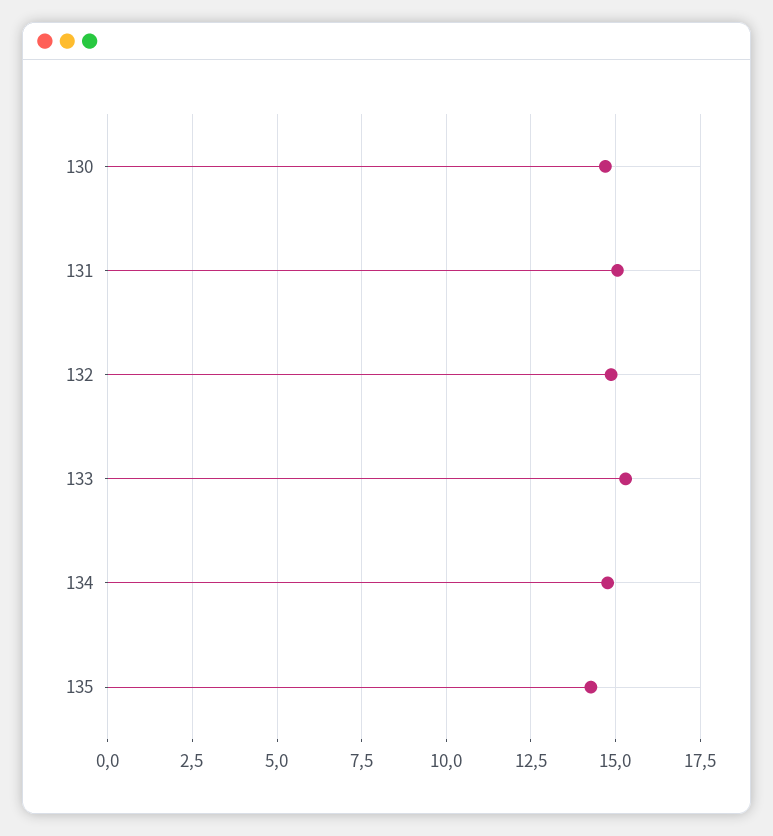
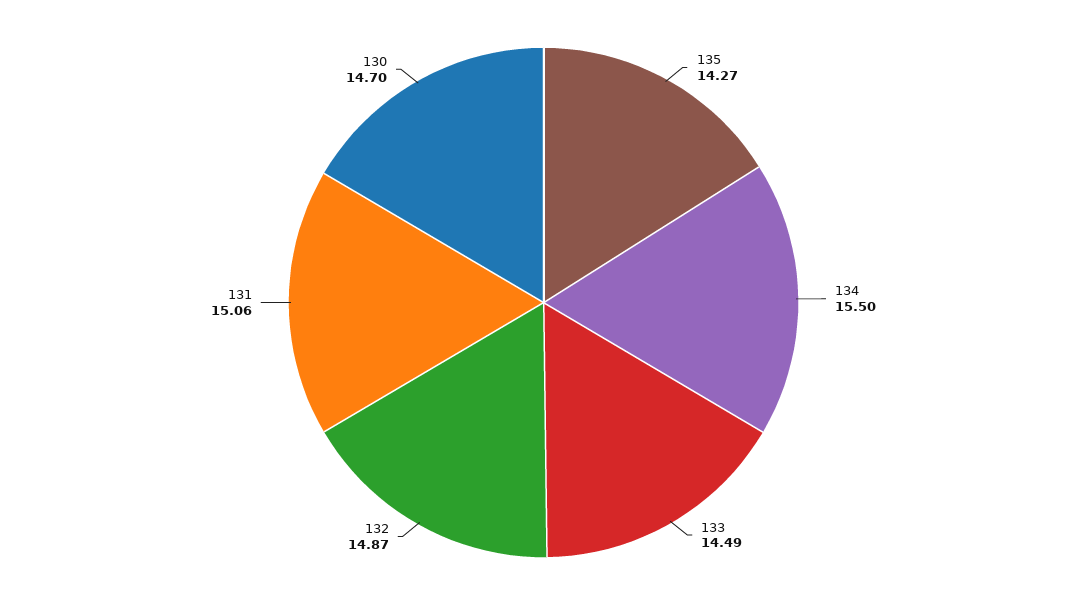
  {
    "130": 14.7,
    "131": 15.06,
    "132": 14.87,
-   "133": 15.25,
+   "133": 14.49,
-   "134": 14.75,
+   "134": 15.5,
    "135": 14.27
  }

